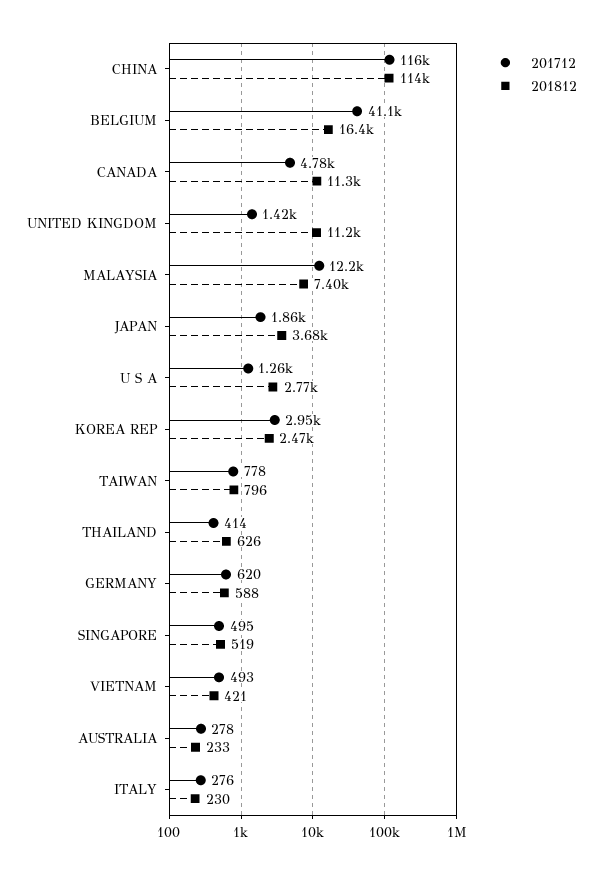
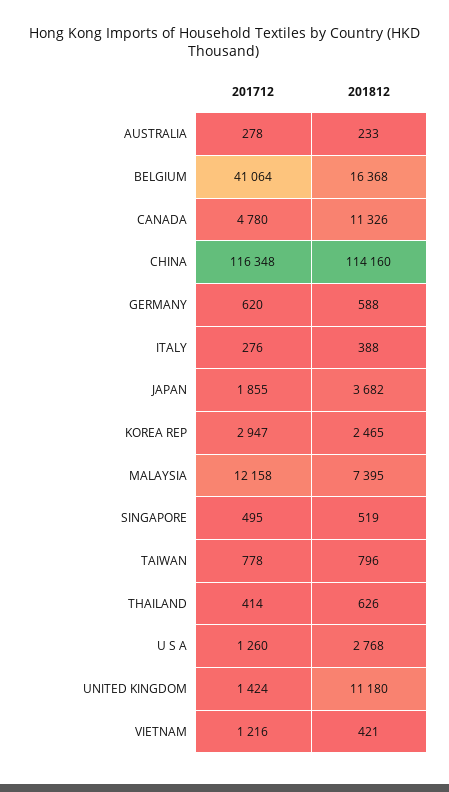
  {
    "201712": {
      "CHINA": 116348,
      "BELGIUM": 41064,
      "CANADA": 4780,
      "UNITED KINGDOM": 1424,
      "MALAYSIA": 12158,
      "JAPAN": 1855,
      "U S A": 1260,
      "KOREA REP": 2947,
      "TAIWAN": 778,
      "THAILAND": 414,
      "GERMANY": 620,
      "SINGAPORE": 495,
-     "VIETNAM": 493,
+     "VIETNAM": 1216,
      "AUSTRALIA": 278,
      "ITALY": 276
    },
    "201812": {
      "CHINA": 114160,
      "BELGIUM": 16368,
      "CANADA": 11326,
      "UNITED KINGDOM": 11180,
      "MALAYSIA": 7395,
      "JAPAN": 3682,
      "U S A": 2768,
      "KOREA REP": 2465,
      "TAIWAN": 796,
      "THAILAND": 626,
      "GERMANY": 588,
      "SINGAPORE": 519,
      "VIETNAM": 421,
      "AUSTRALIA": 233,
-     "ITALY": 230
+     "ITALY": 388
    }
  }

